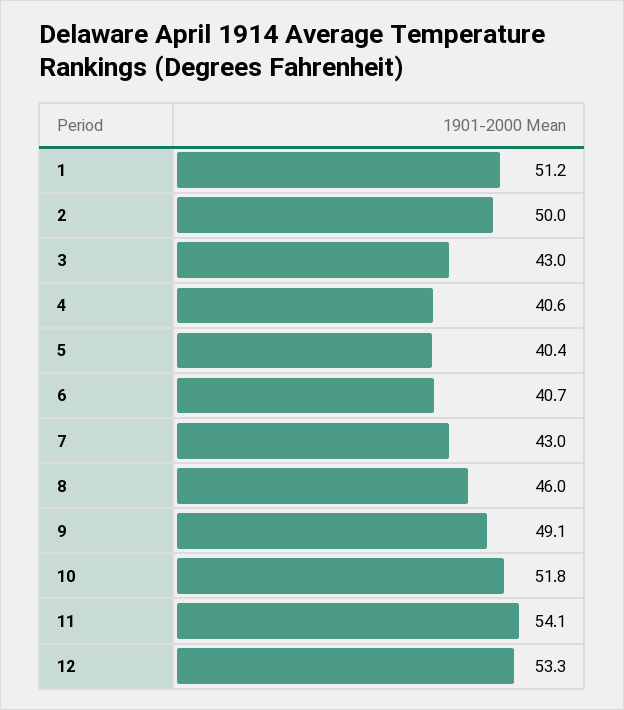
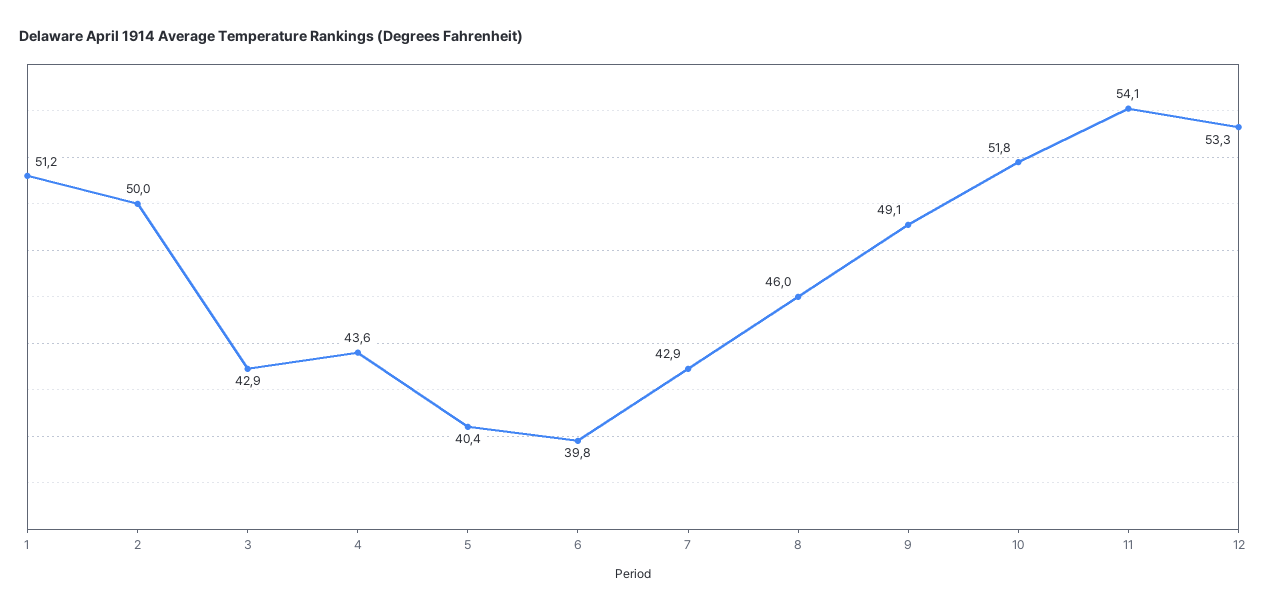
  {
    "1": 51.2,
    "2": 50,
-   "3": 43,
+   "3": 42.9,
-   "4": 40.6,
+   "4": 43.6,
    "5": 40.4,
-   "6": 40.7,
+   "6": 39.8,
-   "7": 43,
+   "7": 42.9,
    "8": 46,
    "9": 49.1,
    "10": 51.8,
    "11": 54.1,
    "12": 53.3
  }

